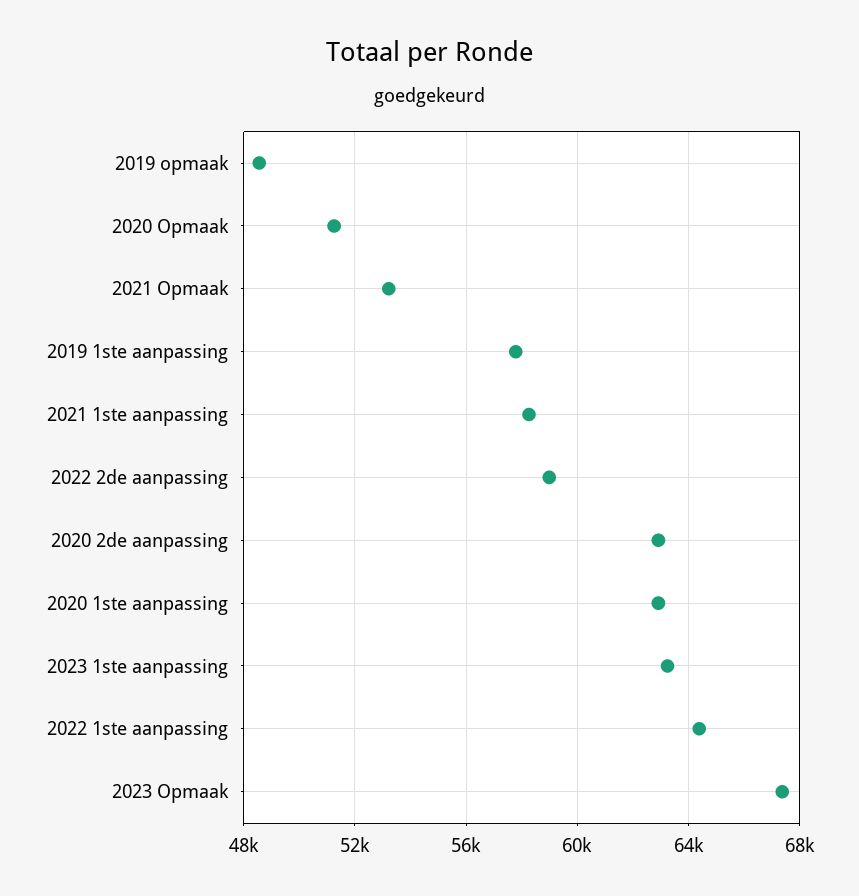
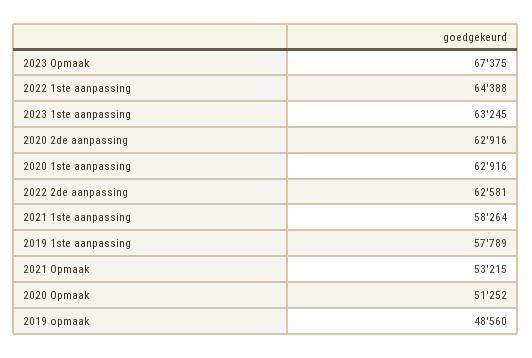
  {
    "2019 opmaak": 48560,
    "2020 Opmaak": 51252,
    "2021 Opmaak": 53215,
    "2019 1ste aanpassing": 57789,
    "2021 1ste aanpassing": 58264,
-   "2022 2de aanpassing": 59000,
+   "2022 2de aanpassing": 62581,
    "2020 2de aanpassing": 62916,
    "2020 1ste aanpassing": 62916,
    "2023 1ste aanpassing": 63245,
    "2022 1ste aanpassing": 64388,
    "2023 Opmaak": 67375
  }

